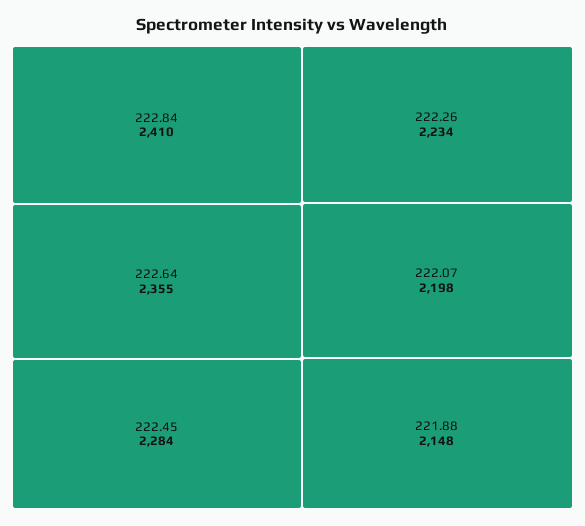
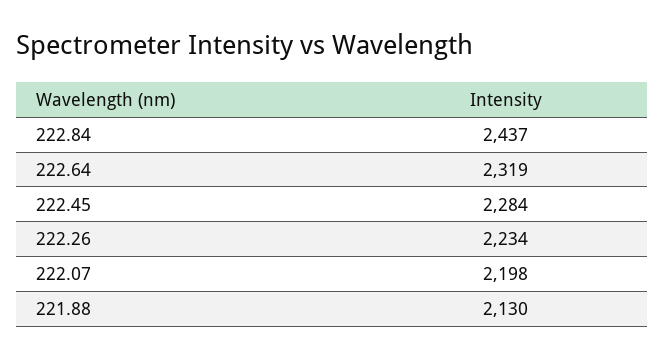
  {
-   "222.84": 2410,
+   "222.84": 2437,
-   "222.64": 2355,
+   "222.64": 2319,
    "222.45": 2284,
    "222.26": 2234,
    "222.07": 2198,
-   "221.88": 2148
+   "221.88": 2130
  }

